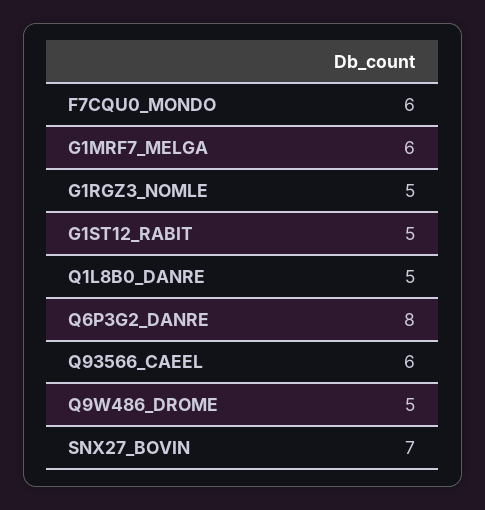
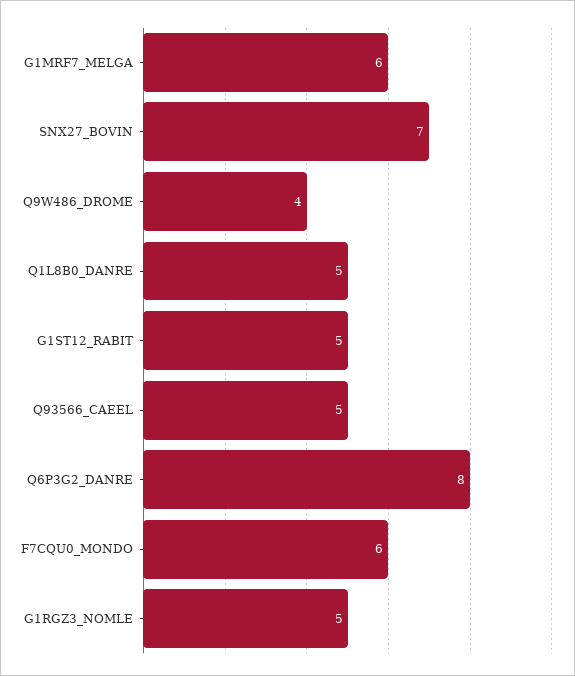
  {
    "F7CQU0_MONDO": 6,
    "G1MRF7_MELGA": 6,
    "G1RGZ3_NOMLE": 5,
    "G1ST12_RABIT": 5,
    "Q1L8B0_DANRE": 5,
    "Q6P3G2_DANRE": 8,
-   "Q93566_CAEEL": 6,
+   "Q93566_CAEEL": 5,
-   "Q9W486_DROME": 5,
+   "Q9W486_DROME": 4,
    "SNX27_BOVIN": 7
  }

